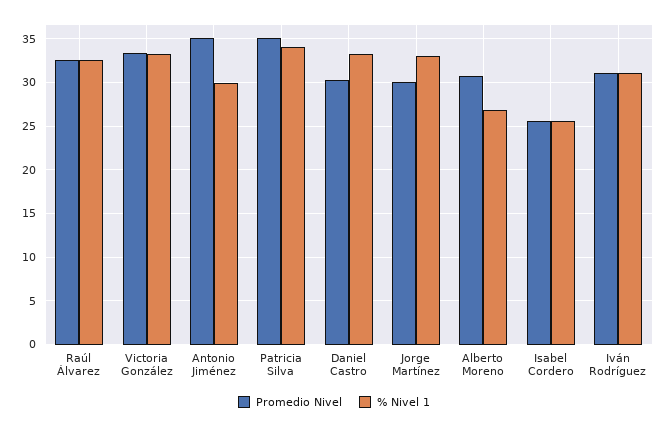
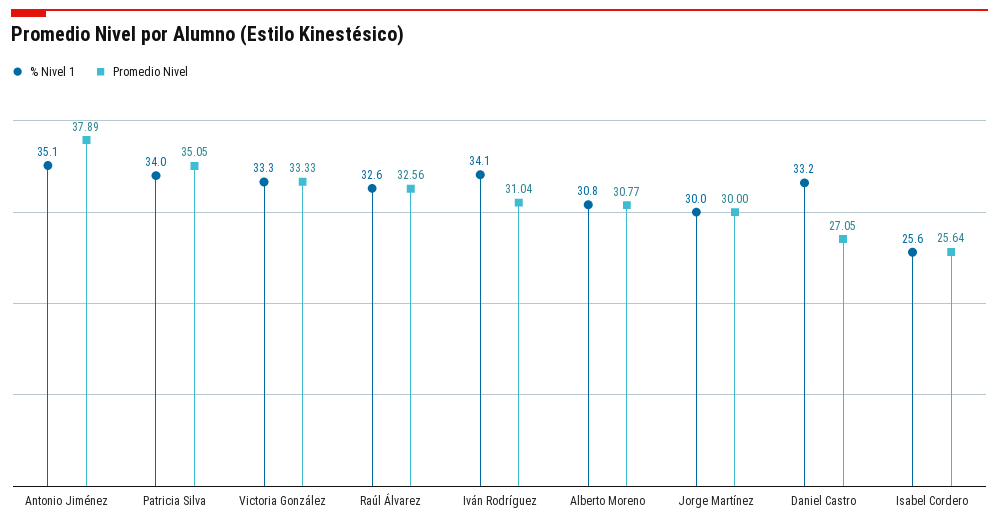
  {
    "Promedio Nivel": {
      "Raúl Álvarez": 32.56,
      "Victoria González": 33.33,
-     "Antonio Jiménez": 35,
+     "Antonio Jiménez": 37.89,
      "Patricia Silva": 35.05,
-     "Daniel Castro": 30,
+     "Daniel Castro": 27.05,
      "Jorge Martínez": 30,
      "Alberto Moreno": 30.77,
      "Isabel Cordero": 25.64,
      "Iván Rodríguez": 31.04
    },
    "% Nivel 1": {
      "Raúl Álvarez": 32.6,
      "Victoria González": 33.3,
-     "Antonio Jiménez": 30,
+     "Antonio Jiménez": 35.1,
      "Patricia Silva": 34,
      "Daniel Castro": 33.2,
-     "Jorge Martínez": 33,
+     "Jorge Martínez": 30,
-     "Alberto Moreno": 27,
+     "Alberto Moreno": 30.8,
      "Isabel Cordero": 25.6,
-     "Iván Rodríguez": 31
+     "Iván Rodríguez": 34.1
    }
  }

